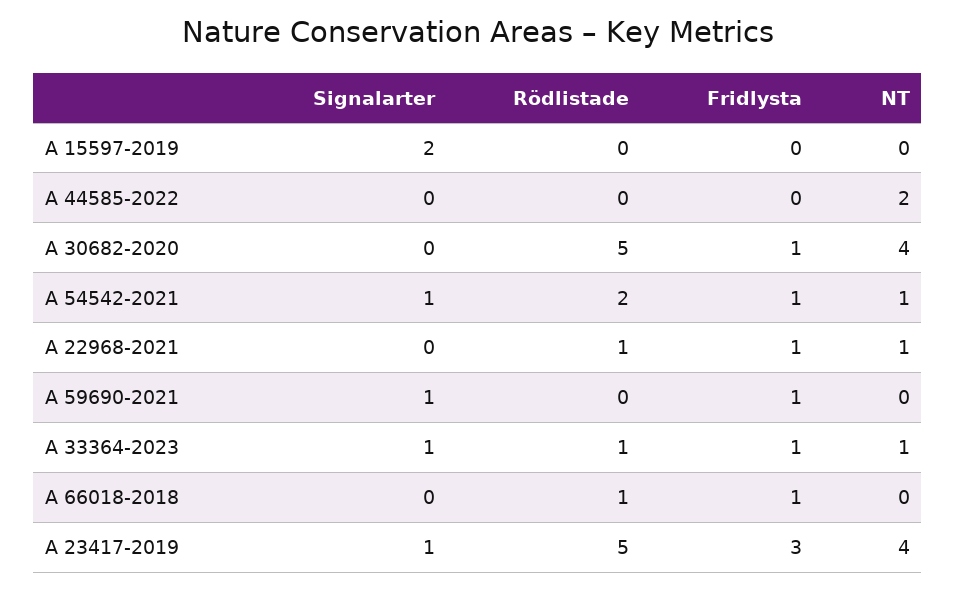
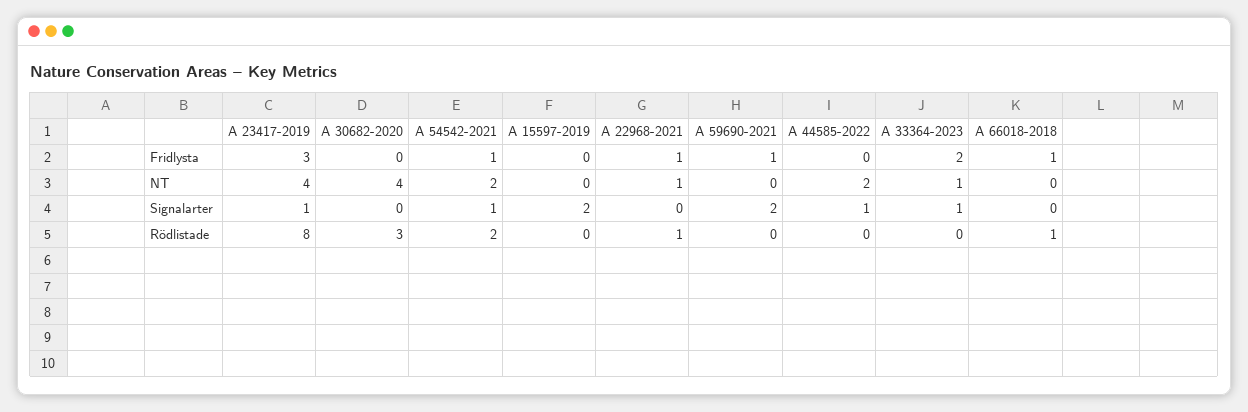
  {
    "Signalarter": {
      "A 15597-2019": 2,
-     "A 44585-2022": 0,
+     "A 44585-2022": 1,
      "A 30682-2020": 0,
      "A 54542-2021": 1,
      "A 22968-2021": 0,
-     "A 59690-2021": 1,
+     "A 59690-2021": 2,
      "A 33364-2023": 1,
      "A 66018-2018": 0,
      "A 23417-2019": 1
    },
    "Rödlistade": {
      "A 15597-2019": 0,
      "A 44585-2022": 0,
-     "A 30682-2020": 5,
+     "A 30682-2020": 3,
      "A 54542-2021": 2,
      "A 22968-2021": 1,
      "A 59690-2021": 0,
-     "A 33364-2023": 1,
+     "A 33364-2023": 0,
      "A 66018-2018": 1,
-     "A 23417-2019": 5
+     "A 23417-2019": 8
    },
    "Fridlysta": {
      "A 15597-2019": 0,
      "A 44585-2022": 0,
-     "A 30682-2020": 1,
+     "A 30682-2020": 0,
      "A 54542-2021": 1,
      "A 22968-2021": 1,
      "A 59690-2021": 1,
-     "A 33364-2023": 1,
+     "A 33364-2023": 2,
      "A 66018-2018": 1,
      "A 23417-2019": 3
    },
    "NT": {
      "A 15597-2019": 0,
      "A 44585-2022": 2,
      "A 30682-2020": 4,
-     "A 54542-2021": 1,
+     "A 54542-2021": 2,
      "A 22968-2021": 1,
      "A 59690-2021": 0,
      "A 33364-2023": 1,
      "A 66018-2018": 0,
      "A 23417-2019": 4
    }
  }

